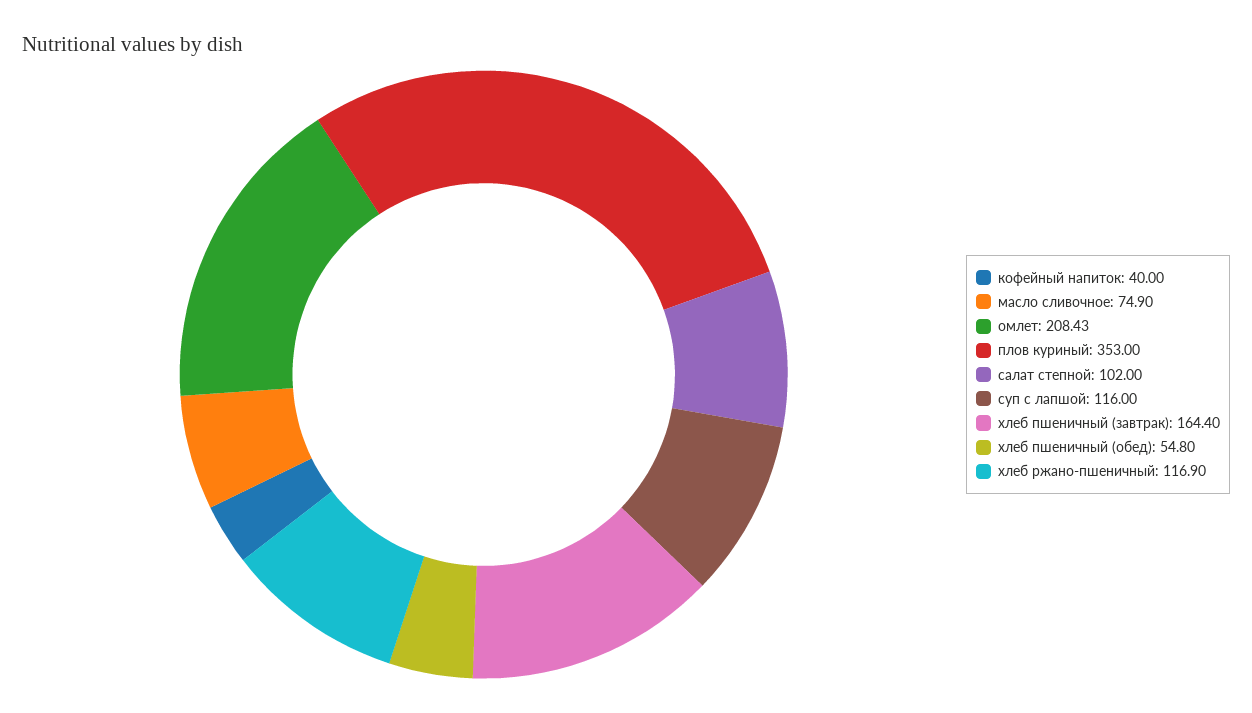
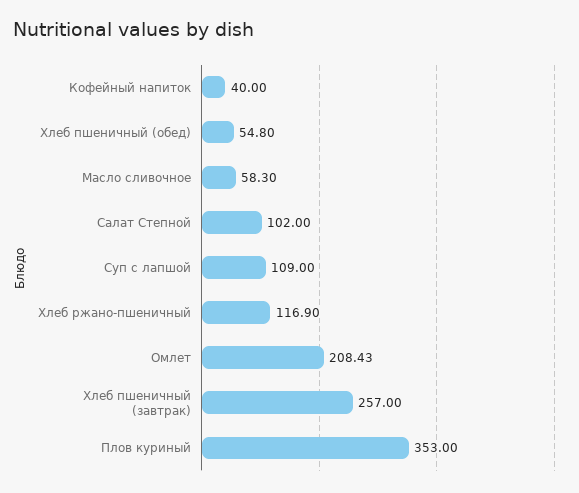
  {
    "кофейный напиток": 40,
-   "масло сливочное": 74.9,
+   "масло сливочное": 58.3,
    "омлет": 208.43,
    "плов куриный": 353,
    "салат степной": 102,
-   "суп с лапшой": 116,
+   "суп с лапшой": 109,
-   "хлеб пшеничный (завтрак)": 164.4,
+   "хлеб пшеничный (завтрак)": 257,
    "хлеб пшеничный (обед)": 54.8,
    "хлеб ржано-пшеничный": 116.9
  }

